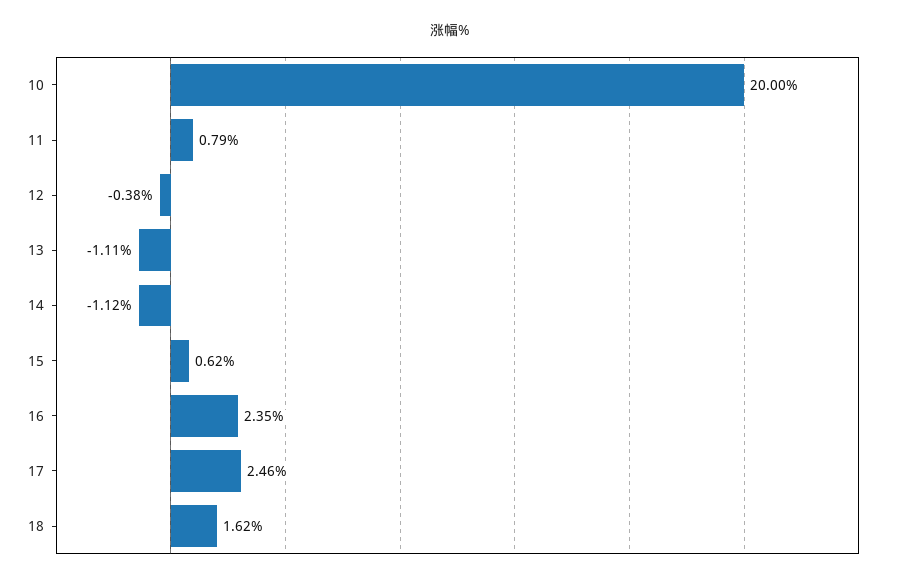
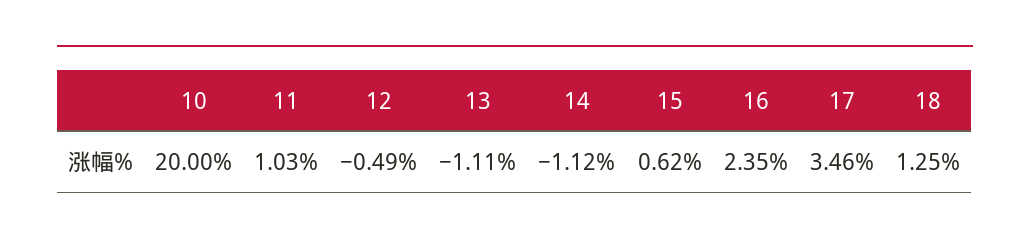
  {
    "10": 20,
-   "11": 0.79,
+   "11": 1.03,
-   "12": -0.38,
+   "12": -0.49,
    "13": -1.11,
    "14": -1.12,
    "15": 0.62,
    "16": 2.35,
-   "17": 2.46,
+   "17": 3.46,
-   "18": 1.62
+   "18": 1.25
  }

